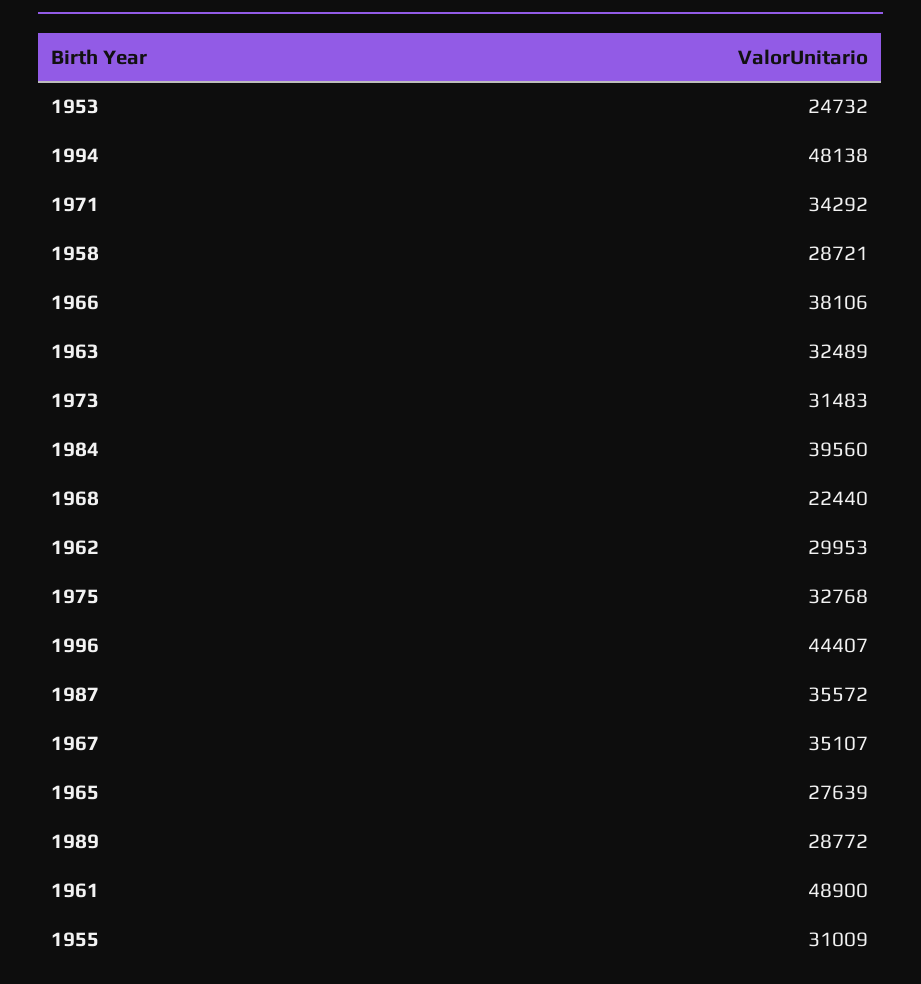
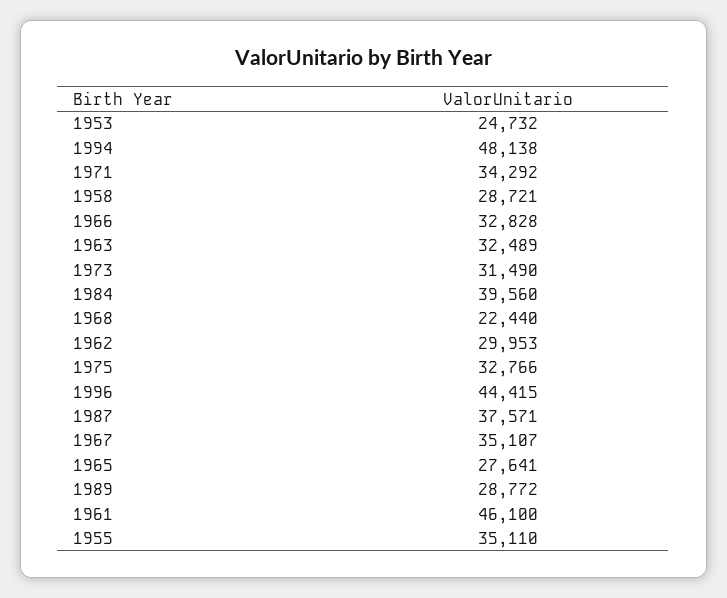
  {
    "1953": 24732,
    "1994": 48138,
    "1971": 34292,
    "1958": 28721,
-   "1966": 38106,
+   "1966": 32828,
    "1963": 32489,
-   "1973": 31483,
+   "1973": 31490,
    "1984": 39560,
    "1968": 22440,
    "1962": 29953,
-   "1975": 32768,
+   "1975": 32766,
-   "1996": 44407,
+   "1996": 44415,
-   "1987": 35572,
+   "1987": 37571,
    "1967": 35107,
-   "1965": 27639,
+   "1965": 27641,
    "1989": 28772,
-   "1961": 48900,
+   "1961": 46100,
-   "1955": 31009
+   "1955": 35110
  }

